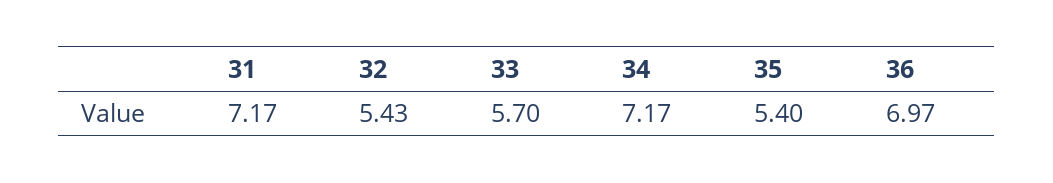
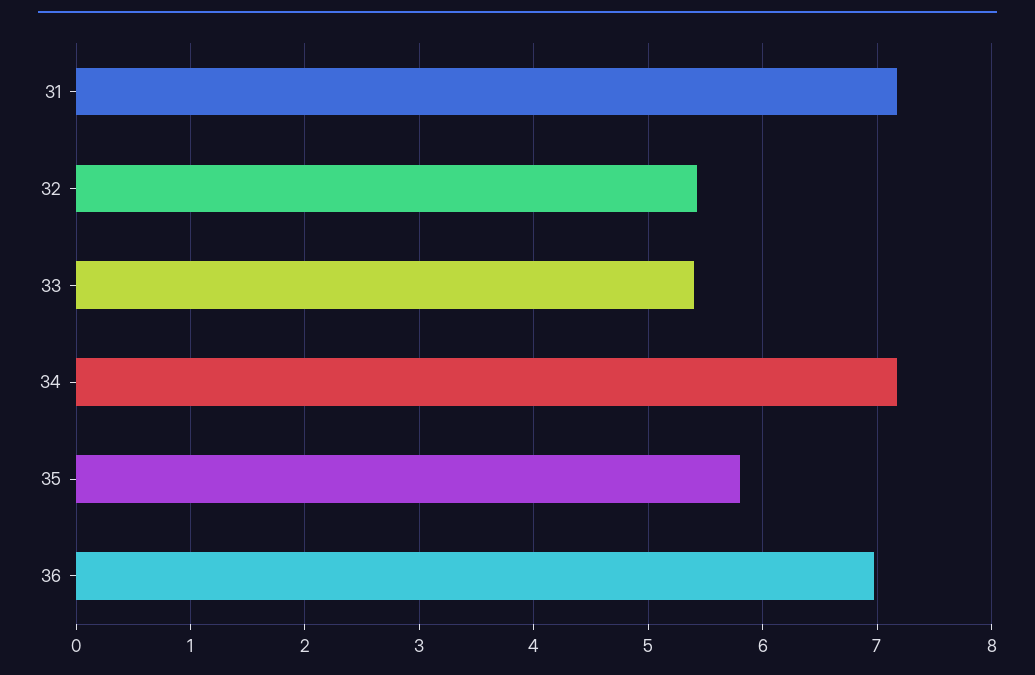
  {
    "31": 7.17,
    "32": 5.43,
-   "33": 5.7,
+   "33": 5.4,
    "34": 7.17,
-   "35": 5.4,
+   "35": 5.8,
    "36": 6.97
  }

